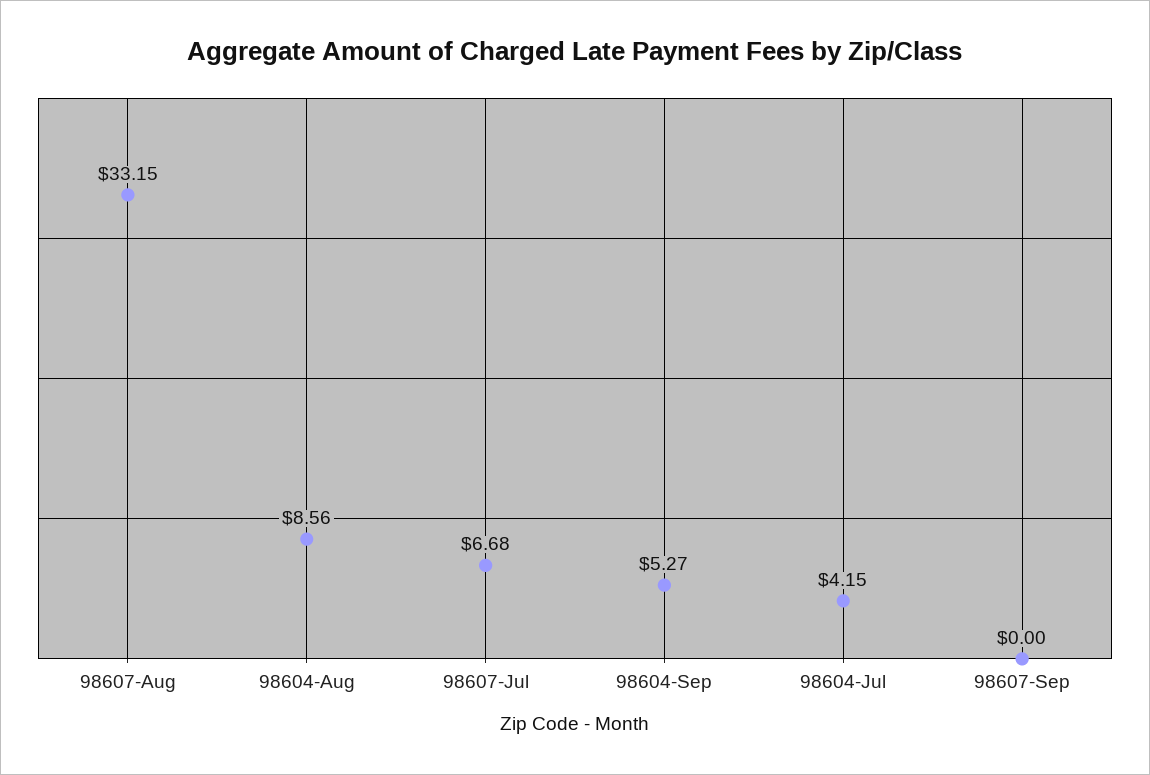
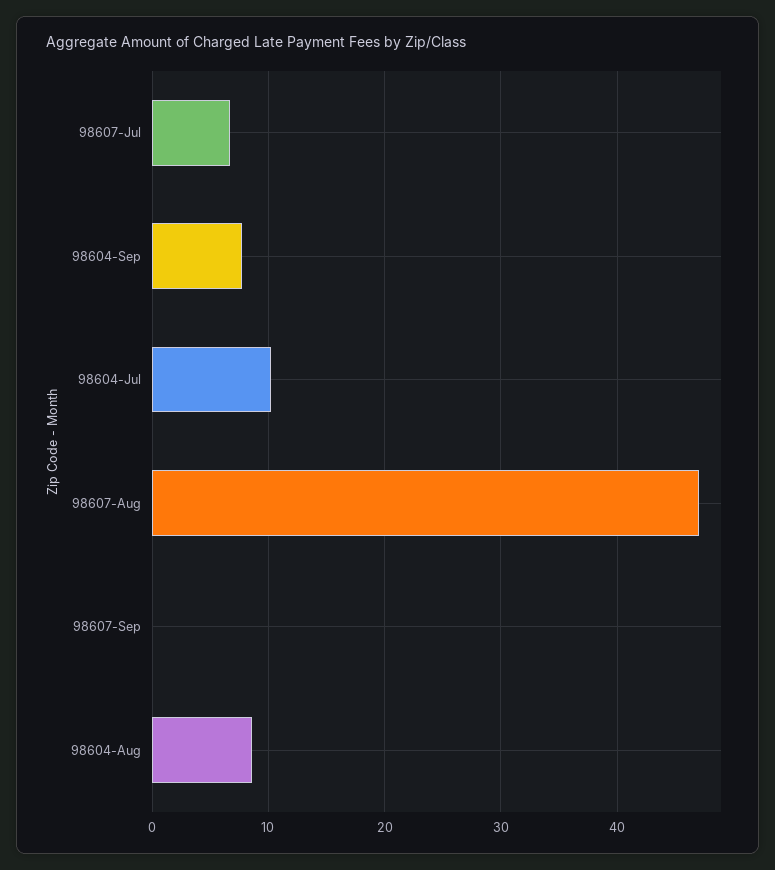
  {
-   "98607-Aug": 33.15,
+   "98607-Aug": 47,
    "98604-Aug": 8.56,
    "98607-Jul": 6.68,
-   "98604-Sep": 5.27,
+   "98604-Sep": 8,
-   "98604-Jul": 4.15,
+   "98604-Jul": 10,
    "98607-Sep": 0
  }

